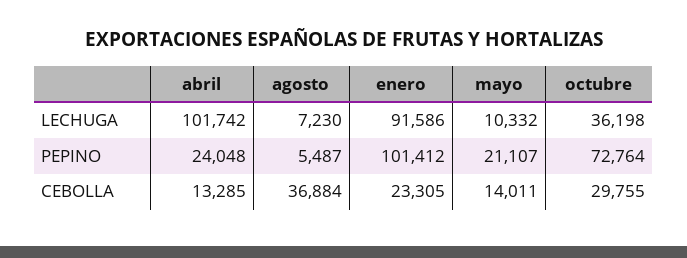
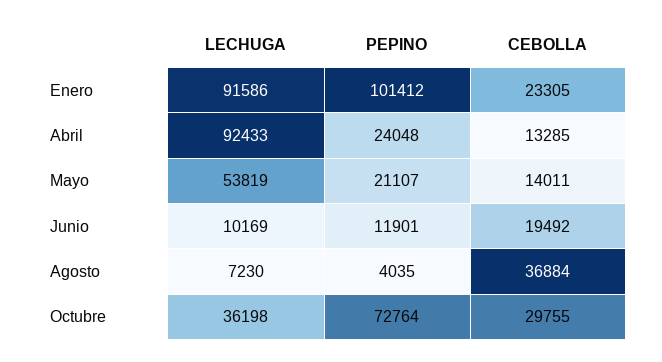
  {
    "abril": {
-     "LECHUGA": 101742,
+     "LECHUGA": 92433,
      "PEPINO": 24048,
      "CEBOLLA": 13285
    },
    "agosto": {
      "LECHUGA": 7230,
-     "PEPINO": 5487,
+     "PEPINO": 4035,
      "CEBOLLA": 36884
    },
    "enero": {
      "LECHUGA": 91586,
      "PEPINO": 101412,
      "CEBOLLA": 23305
    },
    "mayo": {
-     "LECHUGA": 10332,
+     "LECHUGA": 53819,
      "PEPINO": 21107,
      "CEBOLLA": 14011
    },
    "octubre": {
      "LECHUGA": 36198,
      "PEPINO": 72764,
      "CEBOLLA": 29755
-   }
+   },
+   "Junio": {
+     "LECHUGA": 10169,
+     "PEPINO": 11901,
+     "CEBOLLA": 19492
+   }
  }

